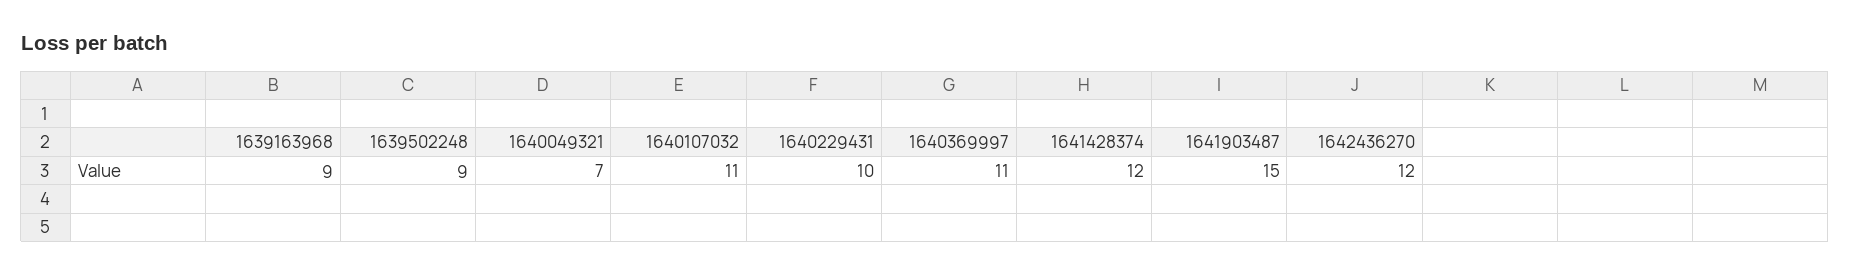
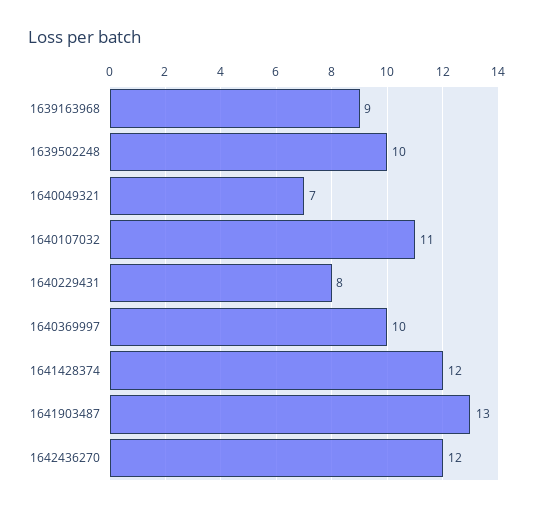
  {
    "1639163968": 9,
-   "1639502248": 9,
+   "1639502248": 10,
    "1640049321": 7,
    "1640107032": 11,
-   "1640229431": 10,
+   "1640229431": 8,
-   "1640369997": 11,
+   "1640369997": 10,
    "1641428374": 12,
-   "1641903487": 15,
+   "1641903487": 13,
    "1642436270": 12
  }

